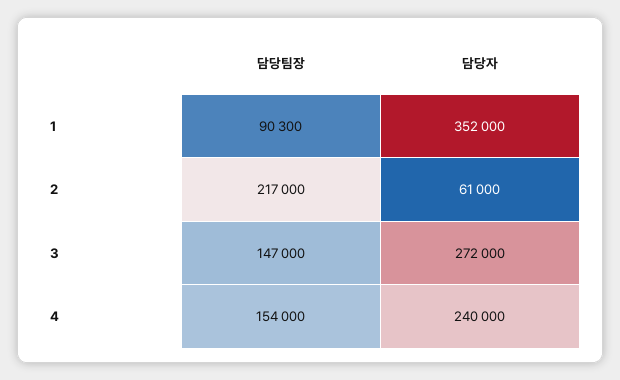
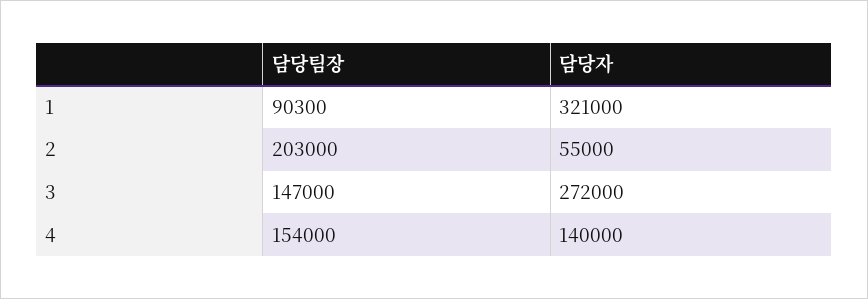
  {
    "담당팀장": {
      "1": 90300,
-     "2": 217000,
+     "2": 203000,
      "3": 147000,
      "4": 154000
    },
    "담당자": {
-     "1": 352000,
+     "1": 321000,
-     "2": 61000,
+     "2": 55000,
      "3": 272000,
-     "4": 240000
+     "4": 140000
    }
  }

